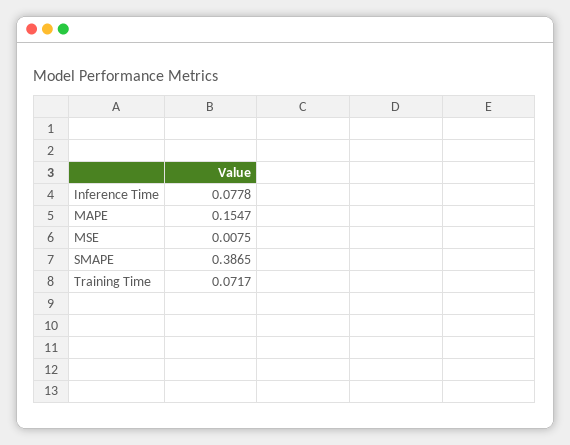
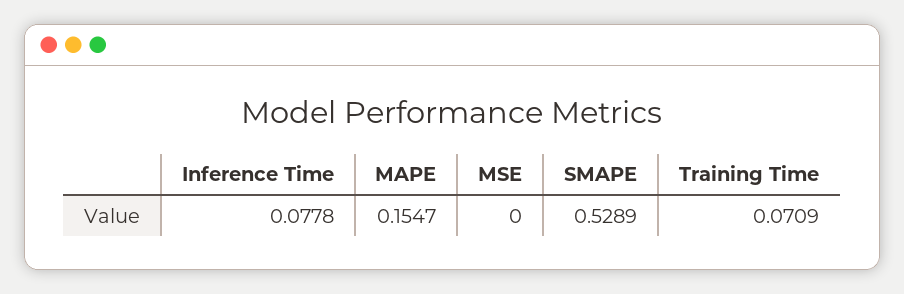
  {
    "Inference Time": 0.0778,
    "MAPE": 0.1547,
-   "MSE": 0.0075,
+   "MSE": 0,
-   "SMAPE": 0.3865,
+   "SMAPE": 0.5289,
-   "Training Time": 0.0717
+   "Training Time": 0.0709
  }

